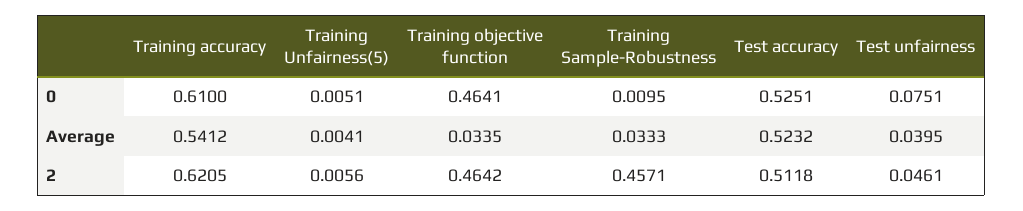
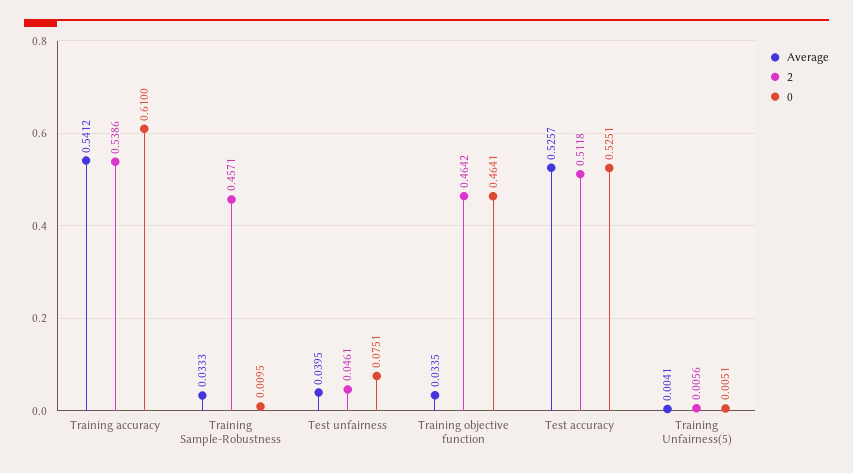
  {
    "0": {
      "Training accuracy": 0.61,
      "Training Unfairness(5)": 0.0051,
      "Training objective function": 0.4641,
      "Training Sample-Robustness": 0.0095,
      "Test accuracy": 0.5251,
      "Test unfairness": 0.0751
    },
    "Average": {
      "Training accuracy": 0.5412,
      "Training Unfairness(5)": 0.0041,
      "Training objective function": 0.0335,
      "Training Sample-Robustness": 0.0333,
-     "Test accuracy": 0.5232,
+     "Test accuracy": 0.5257,
      "Test unfairness": 0.0395
    },
    "2": {
-     "Training accuracy": 0.6205,
+     "Training accuracy": 0.5386,
      "Training Unfairness(5)": 0.0056,
      "Training objective function": 0.4642,
      "Training Sample-Robustness": 0.4571,
      "Test accuracy": 0.5118,
      "Test unfairness": 0.0461
    }
  }

